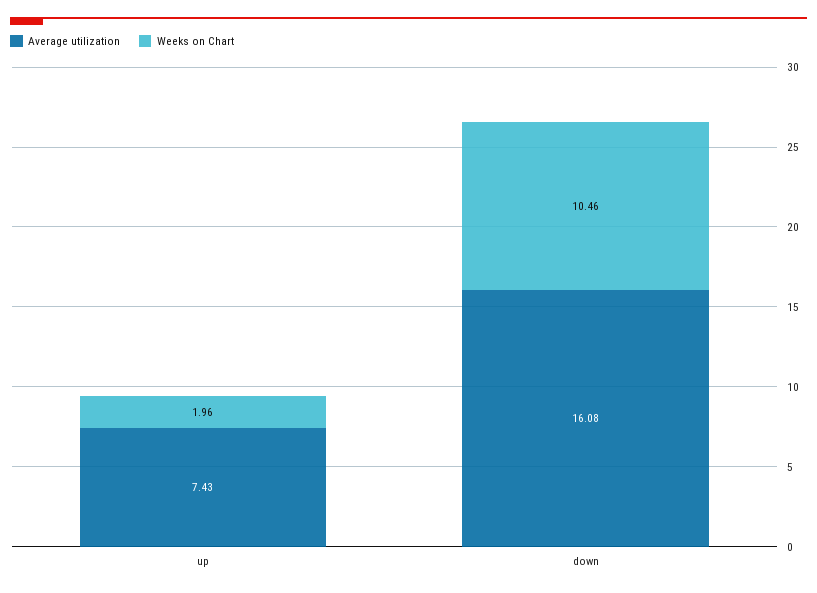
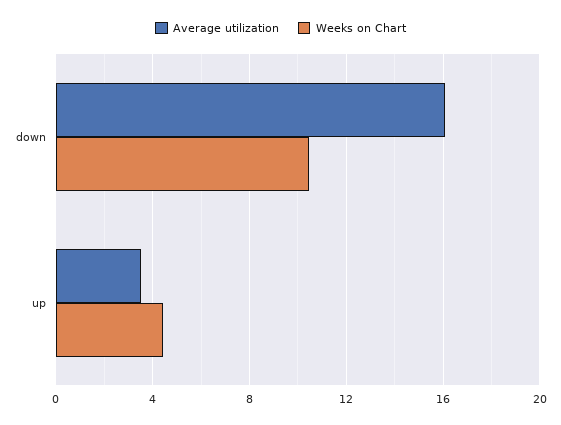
  {
    "Average utilization": {
-     "up": 7.43,
+     "up": 3.5,
      "down": 16.08
    },
    "Weeks on Chart": {
-     "up": 1.96,
+     "up": 4.5,
      "down": 10.46
    }
  }

